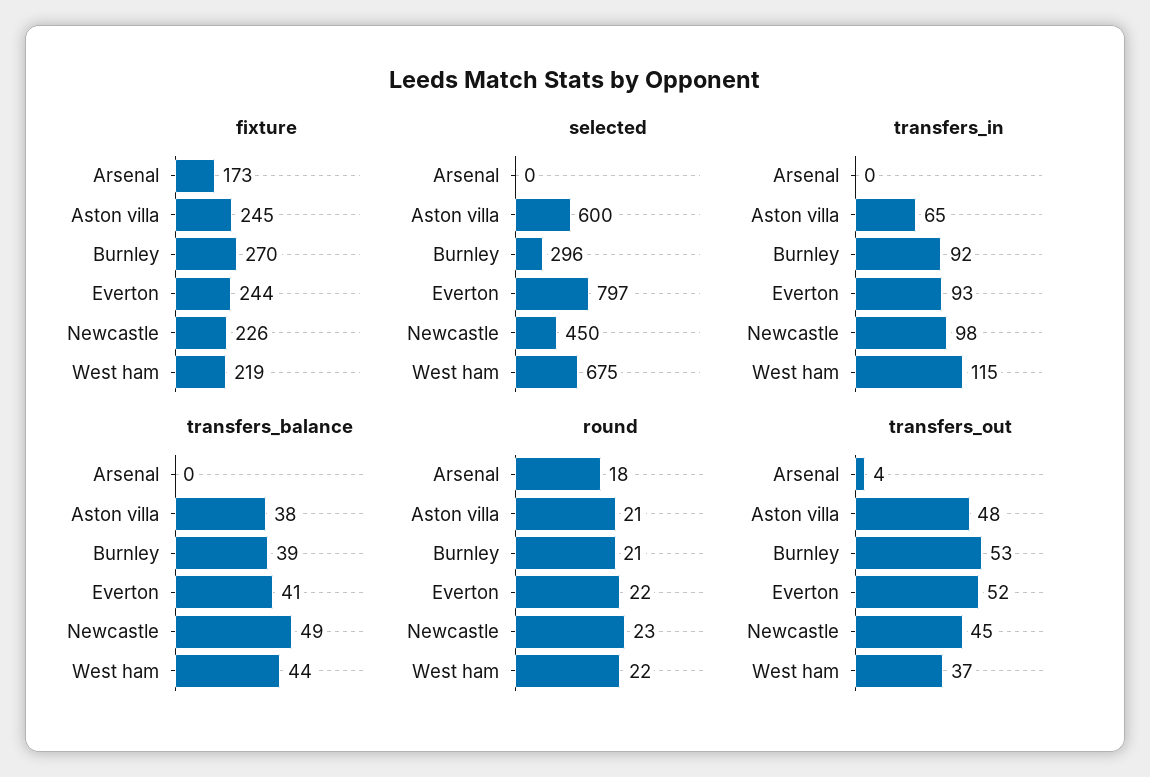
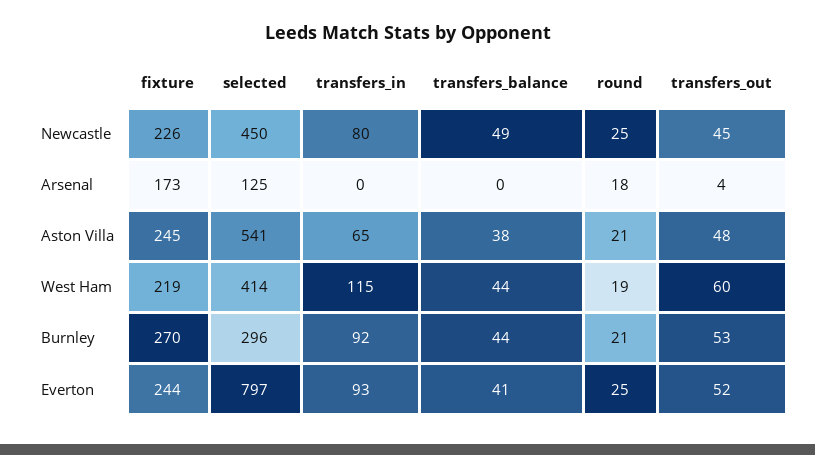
  {
    "fixture": {
      "Arsenal": 173,
      "Aston villa": 245,
      "Burnley": 270,
      "Everton": 244,
      "Newcastle": 226,
      "West ham": 219
    },
    "selected": {
-     "Arsenal": 0,
+     "Arsenal": 125,
-     "Aston villa": 600,
+     "Aston villa": 541,
      "Burnley": 296,
      "Everton": 797,
      "Newcastle": 450,
-     "West ham": 675
+     "West ham": 414
    },
    "transfers_in": {
      "Arsenal": 0,
      "Aston villa": 65,
      "Burnley": 92,
      "Everton": 93,
-     "Newcastle": 98,
+     "Newcastle": 80,
      "West ham": 115
    },
    "transfers_balance": {
      "Arsenal": 0,
      "Aston villa": 38,
-     "Burnley": 39,
+     "Burnley": 44,
      "Everton": 41,
      "Newcastle": 49,
      "West ham": 44
    },
    "round": {
      "Arsenal": 18,
      "Aston villa": 21,
      "Burnley": 21,
-     "Everton": 22,
+     "Everton": 25,
-     "Newcastle": 23,
+     "Newcastle": 25,
-     "West ham": 22
+     "West ham": 19
    },
    "transfers_out": {
      "Arsenal": 4,
      "Aston villa": 48,
      "Burnley": 53,
      "Everton": 52,
      "Newcastle": 45,
-     "West ham": 37
+     "West ham": 60
    }
  }

